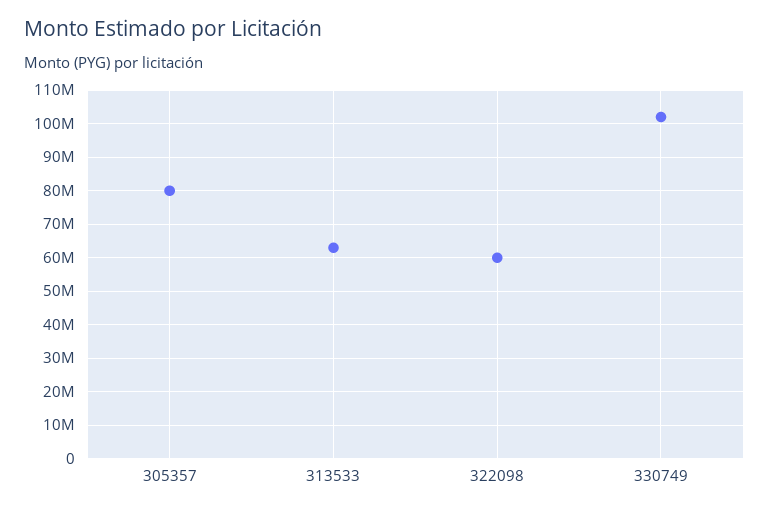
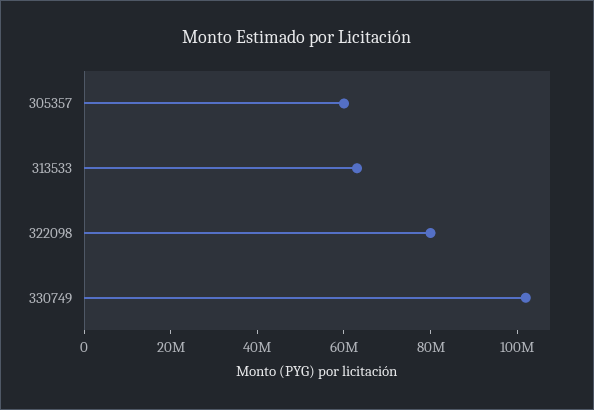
  {
-   "305357": 80000000,
+   "305357": 60000000,
    "313533": 64000000,
-   "322098": 60000000,
+   "322098": 80000000,
    "330749": 102000000
  }

